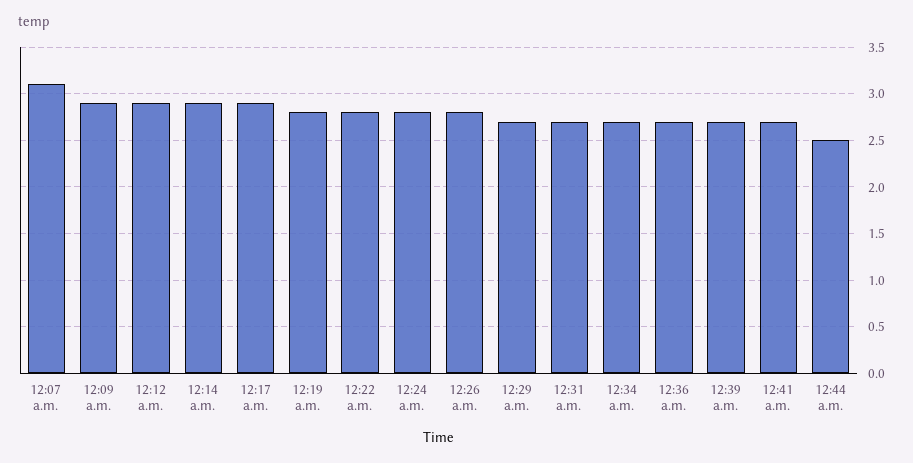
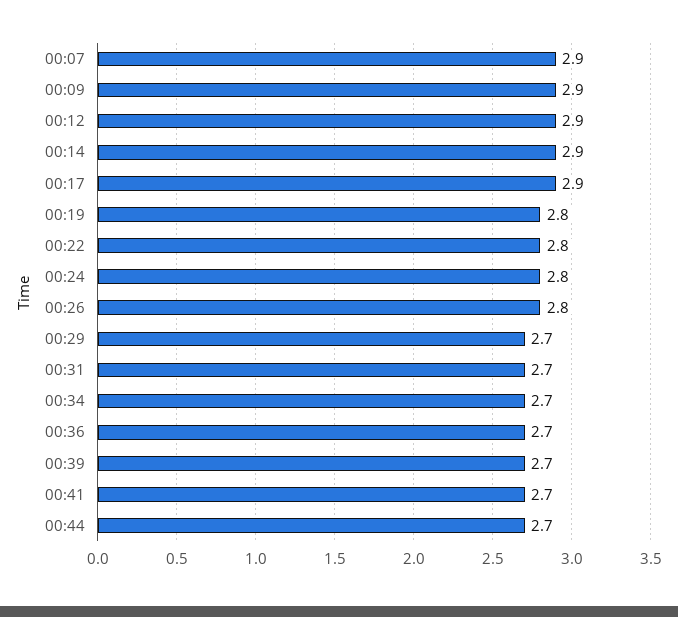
  {
-   "12:07 a.m.": 3.1,
+   "12:07 a.m.": 2.9,
    "12:09 a.m.": 2.9,
    "12:12 a.m.": 2.9,
    "12:14 a.m.": 2.9,
    "12:17 a.m.": 2.9,
    "12:19 a.m.": 2.8,
    "12:22 a.m.": 2.8,
    "12:24 a.m.": 2.8,
    "12:26 a.m.": 2.8,
    "12:29 a.m.": 2.7,
    "12:31 a.m.": 2.7,
    "12:34 a.m.": 2.7,
    "12:36 a.m.": 2.7,
    "12:39 a.m.": 2.7,
    "12:41 a.m.": 2.7,
-   "12:44 a.m.": 2.5
+   "12:44 a.m.": 2.7
  }

